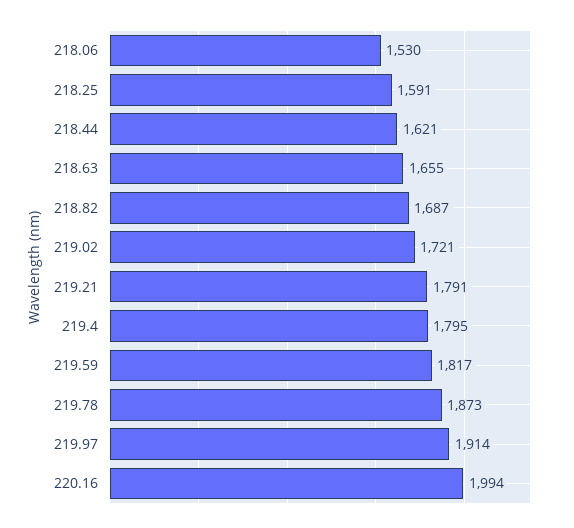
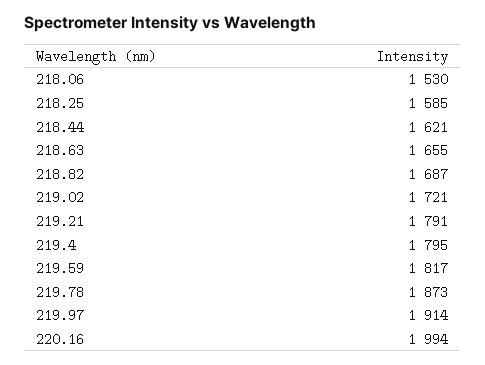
  {
    "218.06": 1530,
-   "218.25": 1591,
+   "218.25": 1585,
    "218.44": 1621,
    "218.63": 1655,
    "218.82": 1687,
    "219.02": 1721,
    "219.21": 1791,
    "219.4": 1795,
    "219.59": 1817,
    "219.78": 1873,
    "219.97": 1914,
    "220.16": 1994
  }

